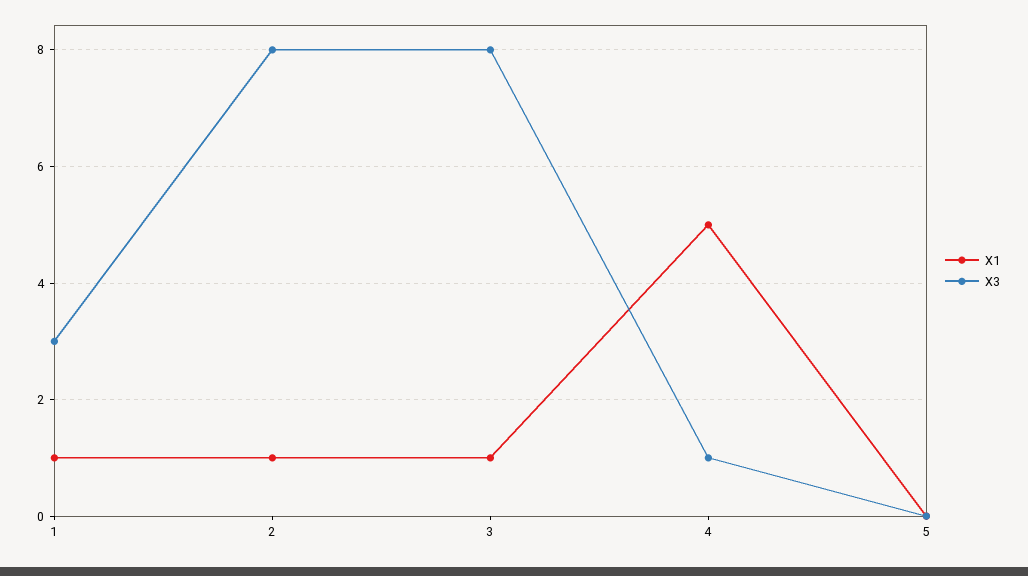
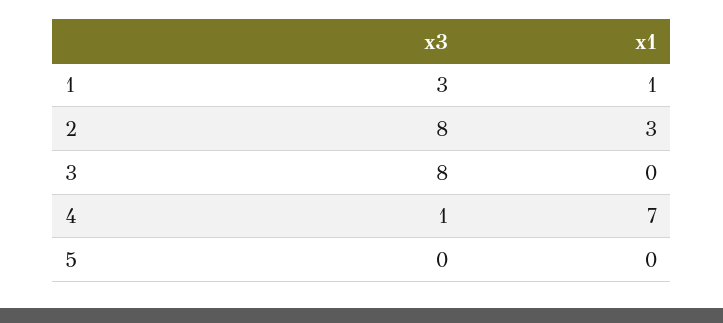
  {
    "X1": {
      "1": 1,
-     "2": 1,
+     "2": 3,
-     "3": 1,
+     "3": 0,
-     "4": 5,
+     "4": 7,
      "5": 0
    },
    "X3": {
      "1": 3,
      "2": 8,
      "3": 8,
      "4": 1,
      "5": 0
    }
  }

